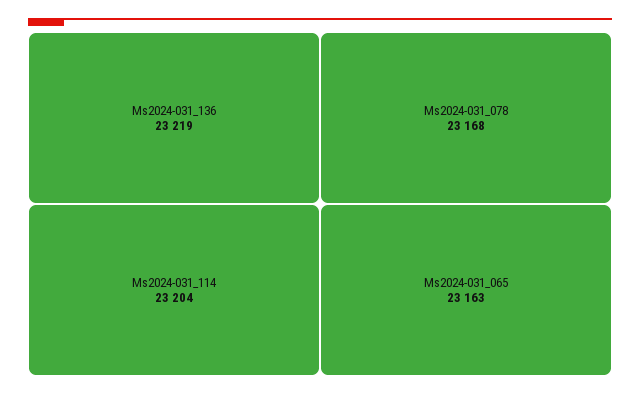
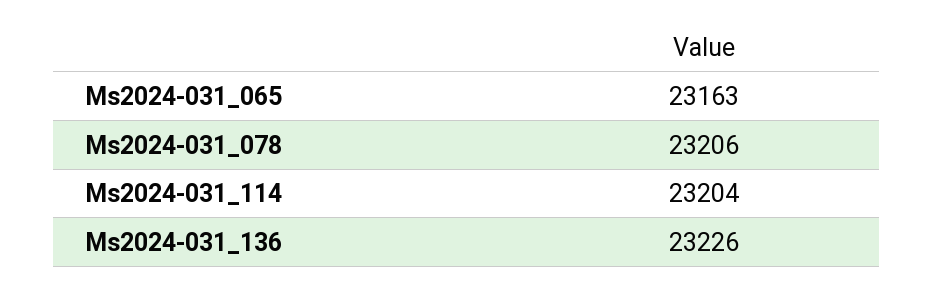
  {
-   "Ms2024-031_136": 23219,
+   "Ms2024-031_136": 23226,
    "Ms2024-031_114": 23204,
-   "Ms2024-031_078": 23168,
+   "Ms2024-031_078": 23206,
    "Ms2024-031_065": 23163
  }

